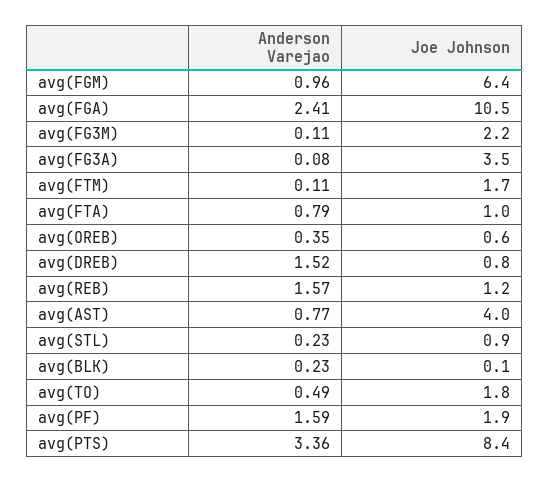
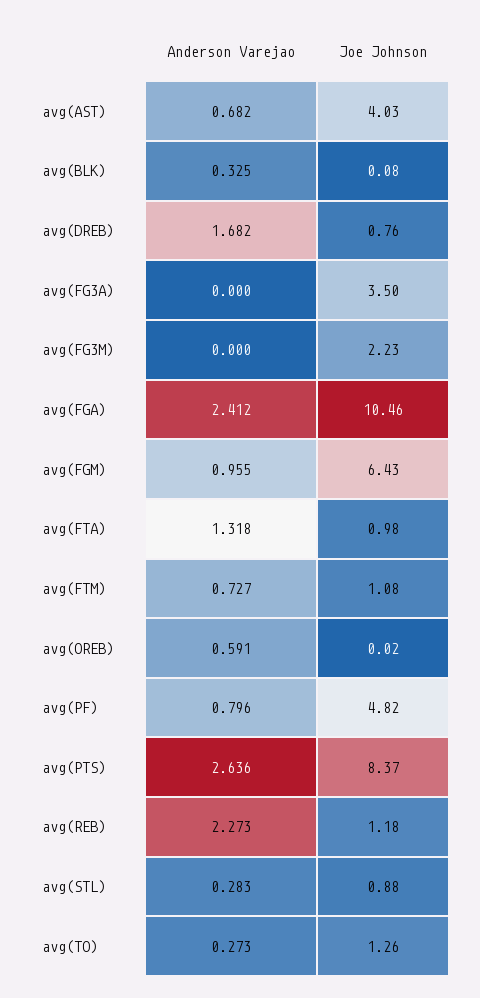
  {
    "Anderson Varejao": {
      "avg(FGM)": 0.955,
      "avg(FGA)": 2.412,
-     "avg(FG3M)": 0.11,
+     "avg(FG3M)": 0,
-     "avg(FG3A)": 0.08,
+     "avg(FG3A)": 0,
-     "avg(FTM)": 0.11,
+     "avg(FTM)": 0.727,
-     "avg(FTA)": 0.79,
+     "avg(FTA)": 1.318,
-     "avg(OREB)": 0.35,
+     "avg(OREB)": 0.591,
-     "avg(DREB)": 1.52,
+     "avg(DREB)": 1.682,
-     "avg(REB)": 1.57,
+     "avg(REB)": 2.273,
-     "avg(AST)": 0.77,
+     "avg(AST)": 0.682,
-     "avg(STL)": 0.23,
+     "avg(STL)": 0.283,
-     "avg(BLK)": 0.23,
+     "avg(BLK)": 0.325,
-     "avg(TO)": 0.49,
+     "avg(TO)": 0.273,
-     "avg(PF)": 1.59,
+     "avg(PF)": 0.796,
-     "avg(PTS)": 3.36
+     "avg(PTS)": 2.636
    },
    "Joe Johnson": {
      "avg(FGM)": 6.43,
      "avg(FGA)": 10.46,
      "avg(FG3M)": 2.23,
      "avg(FG3A)": 3.5,
-     "avg(FTM)": 1.7,
+     "avg(FTM)": 1.08,
      "avg(FTA)": 0.98,
-     "avg(OREB)": 0.6,
+     "avg(OREB)": 0.02,
      "avg(DREB)": 0.76,
      "avg(REB)": 1.18,
      "avg(AST)": 4.03,
      "avg(STL)": 0.88,
      "avg(BLK)": 0.08,
-     "avg(TO)": 1.8,
+     "avg(TO)": 1.26,
-     "avg(PF)": 1.9,
+     "avg(PF)": 4.82,
      "avg(PTS)": 8.37
    }
  }

